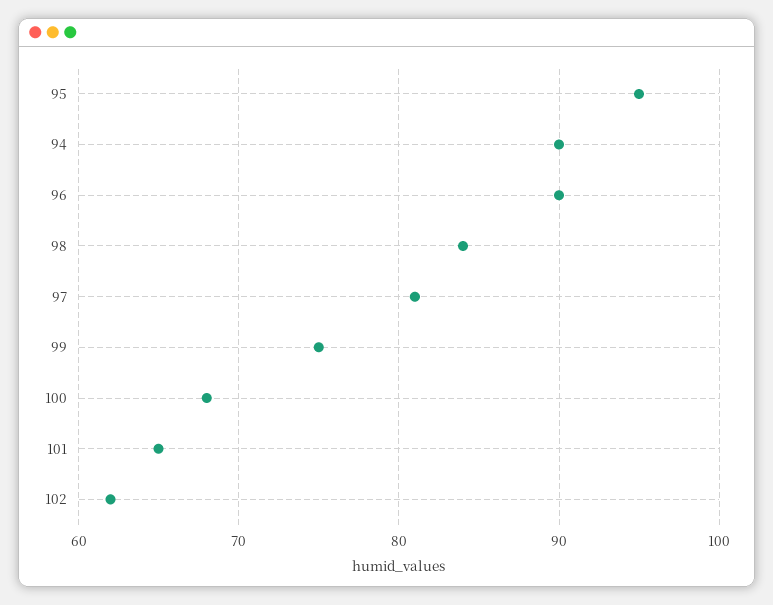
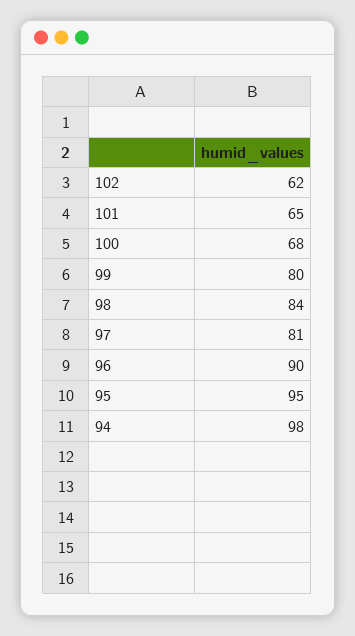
  {
    "95": 95,
-   "94": 90,
+   "94": 98,
    "96": 90,
    "98": 84,
    "97": 81,
-   "99": 75,
+   "99": 80,
    "100": 68,
    "101": 65,
    "102": 62
  }

